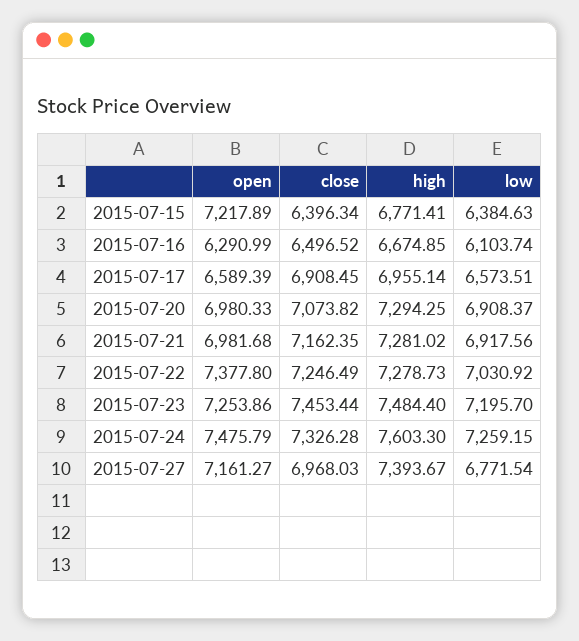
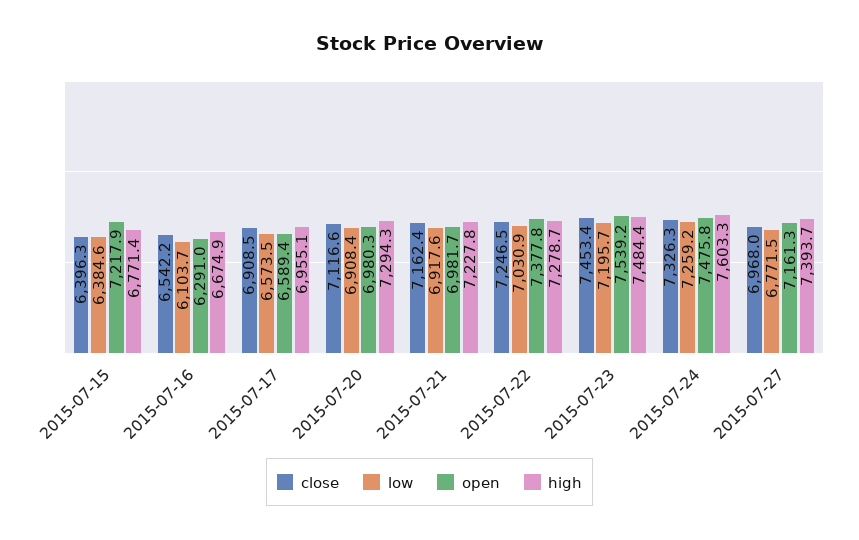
  {
    "open": {
      "2015-07-15": 7217.89,
      "2015-07-16": 6290.99,
      "2015-07-17": 6589.39,
      "2015-07-20": 6980.33,
      "2015-07-21": 6981.68,
      "2015-07-22": 7377.8,
-     "2015-07-23": 7253.86,
+     "2015-07-23": 7539.2,
      "2015-07-24": 7475.79,
      "2015-07-27": 7161.27
    },
    "close": {
      "2015-07-15": 6396.34,
-     "2015-07-16": 6496.52,
+     "2015-07-16": 6542.2,
      "2015-07-17": 6908.45,
-     "2015-07-20": 7073.82,
+     "2015-07-20": 7116.6,
      "2015-07-21": 7162.35,
      "2015-07-22": 7246.49,
      "2015-07-23": 7453.44,
      "2015-07-24": 7326.28,
      "2015-07-27": 6968.03
    },
    "high": {
      "2015-07-15": 6771.41,
      "2015-07-16": 6674.85,
      "2015-07-17": 6955.14,
      "2015-07-20": 7294.25,
-     "2015-07-21": 7281.02,
+     "2015-07-21": 7227.8,
      "2015-07-22": 7278.73,
      "2015-07-23": 7484.4,
      "2015-07-24": 7603.3,
      "2015-07-27": 7393.67
    },
    "low": {
      "2015-07-15": 6384.63,
      "2015-07-16": 6103.74,
      "2015-07-17": 6573.51,
      "2015-07-20": 6908.37,
      "2015-07-21": 6917.56,
      "2015-07-22": 7030.92,
      "2015-07-23": 7195.7,
      "2015-07-24": 7259.15,
      "2015-07-27": 6771.54
    }
  }

